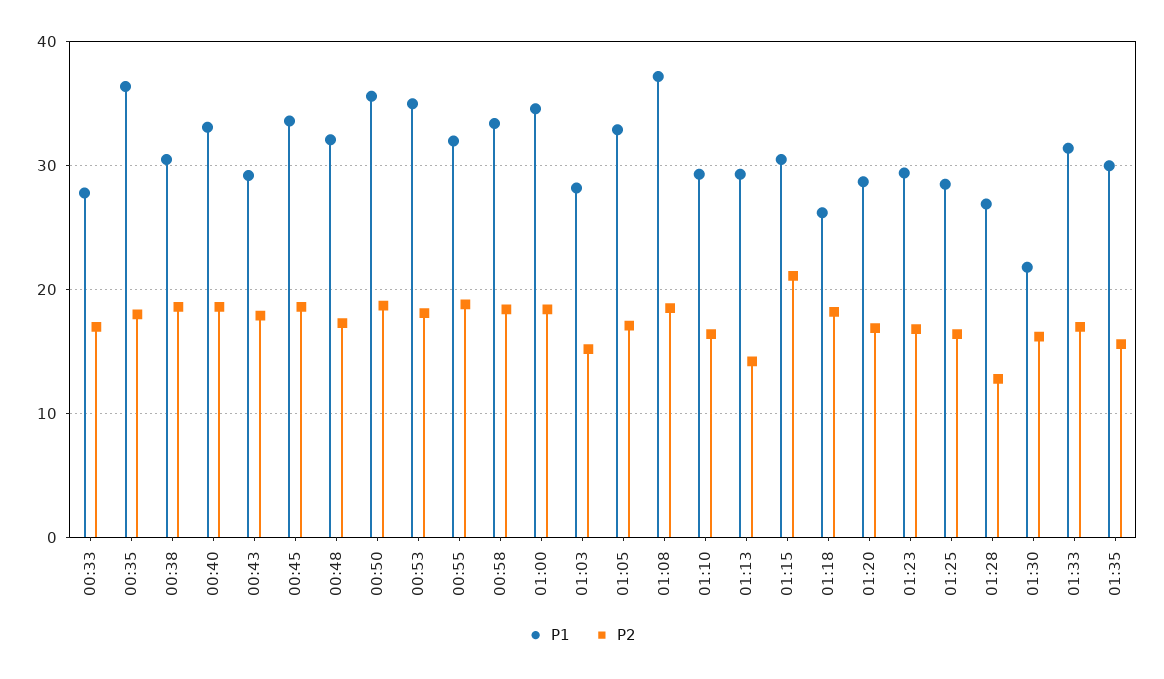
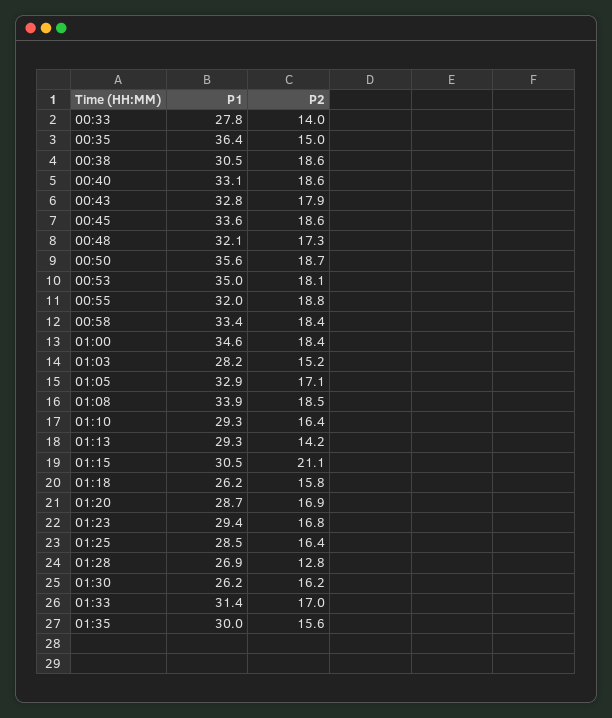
  {
    "P1": {
      "00:33": 27.8,
      "00:35": 36.4,
      "00:38": 30.5,
      "00:40": 33.1,
-     "00:43": 29,
+     "00:43": 32.8,
      "00:45": 33.6,
      "00:48": 32.1,
      "00:50": 35.6,
      "00:53": 35,
      "00:55": 32,
      "00:58": 33.4,
      "01:00": 34.6,
      "01:03": 28.2,
      "01:05": 32.9,
-     "01:08": 37,
+     "01:08": 33.9,
      "01:10": 29.3,
      "01:13": 29.3,
      "01:15": 30.5,
      "01:18": 26.2,
      "01:20": 28.7,
      "01:23": 29.4,
      "01:25": 28.5,
      "01:28": 26.9,
-     "01:30": 22,
+     "01:30": 26.2,
      "01:33": 31.4,
      "01:35": 30
    },
    "P2": {
-     "00:33": 17,
+     "00:33": 14,
-     "00:35": 18,
+     "00:35": 15,
      "00:38": 18.6,
      "00:40": 18.6,
      "00:43": 17.9,
      "00:45": 18.6,
      "00:48": 17.3,
      "00:50": 18.7,
      "00:53": 18.1,
      "00:55": 18.8,
      "00:58": 18.4,
      "01:00": 18.4,
      "01:03": 15.2,
      "01:05": 17.1,
      "01:08": 18.5,
      "01:10": 16.4,
      "01:13": 14.2,
      "01:15": 21.1,
-     "01:18": 18,
+     "01:18": 15.8,
      "01:20": 16.9,
      "01:23": 16.8,
      "01:25": 16.4,
      "01:28": 12.8,
      "01:30": 16.2,
      "01:33": 17,
      "01:35": 15.6
    }
  }

